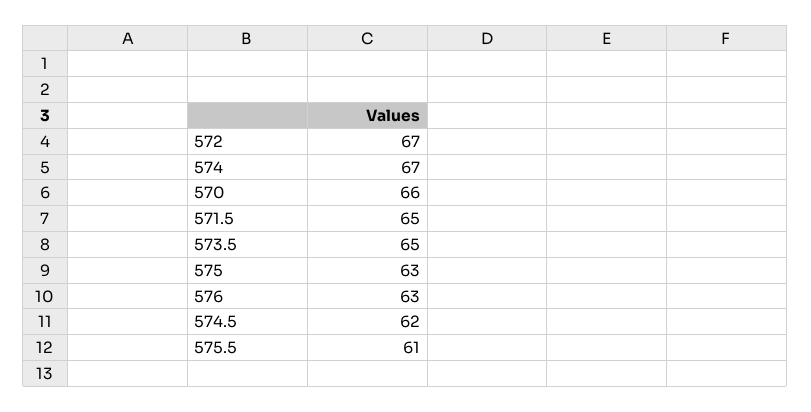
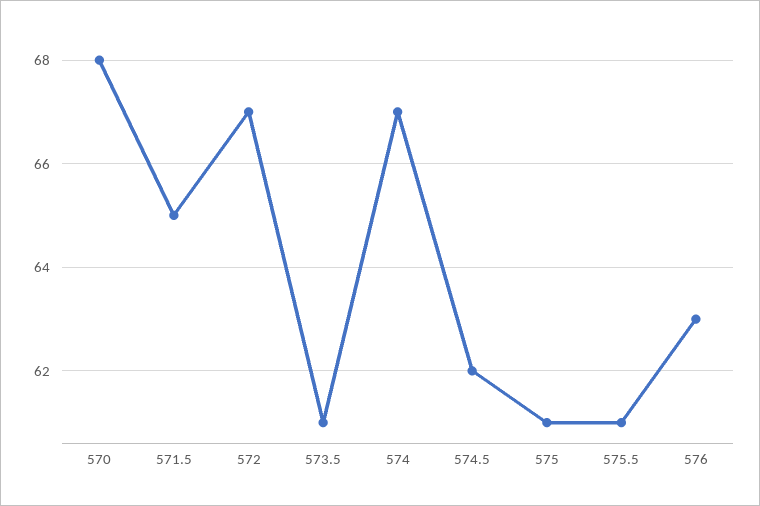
  {
    "572": 67,
    "574": 67,
-   "570": 66,
+   "570": 68,
    "571.5": 65,
-   "573.5": 65,
+   "573.5": 61,
-   "575": 63,
+   "575": 61,
    "576": 63,
    "574.5": 62,
    "575.5": 61
  }

